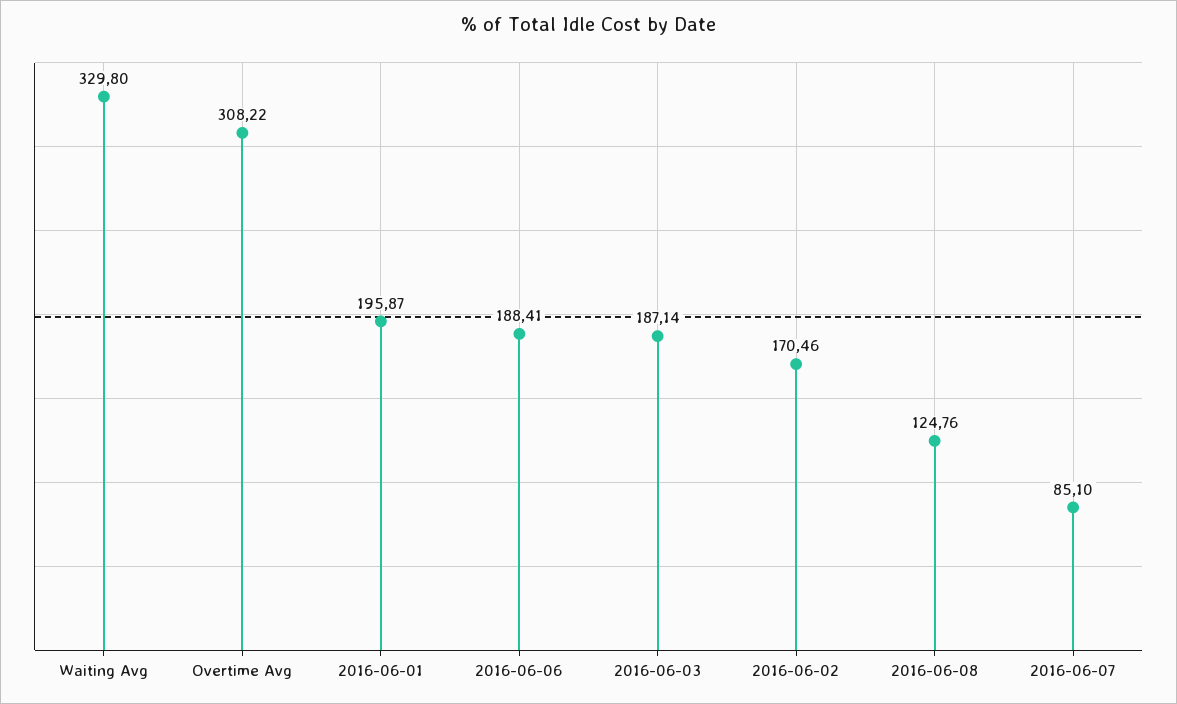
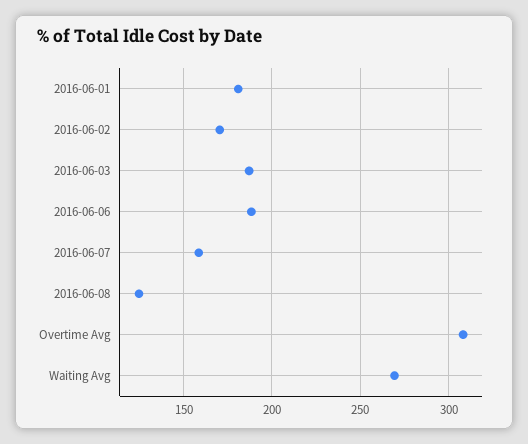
  {
-   "Waiting Avg": 329.8,
+   "Waiting Avg": 270,
    "Overtime Avg": 308.22,
-   "2016-06-01": 195.87,
+   "2016-06-01": 180,
    "2016-06-06": 188.41,
    "2016-06-03": 187.14,
    "2016-06-02": 170.46,
    "2016-06-08": 124.76,
-   "2016-06-07": 85.1
+   "2016-06-07": 160
  }

